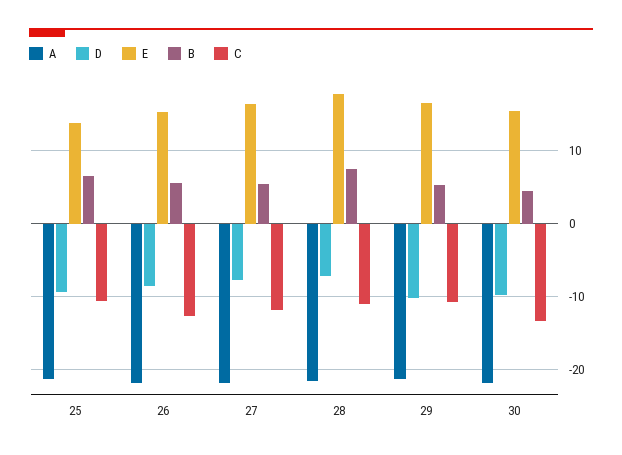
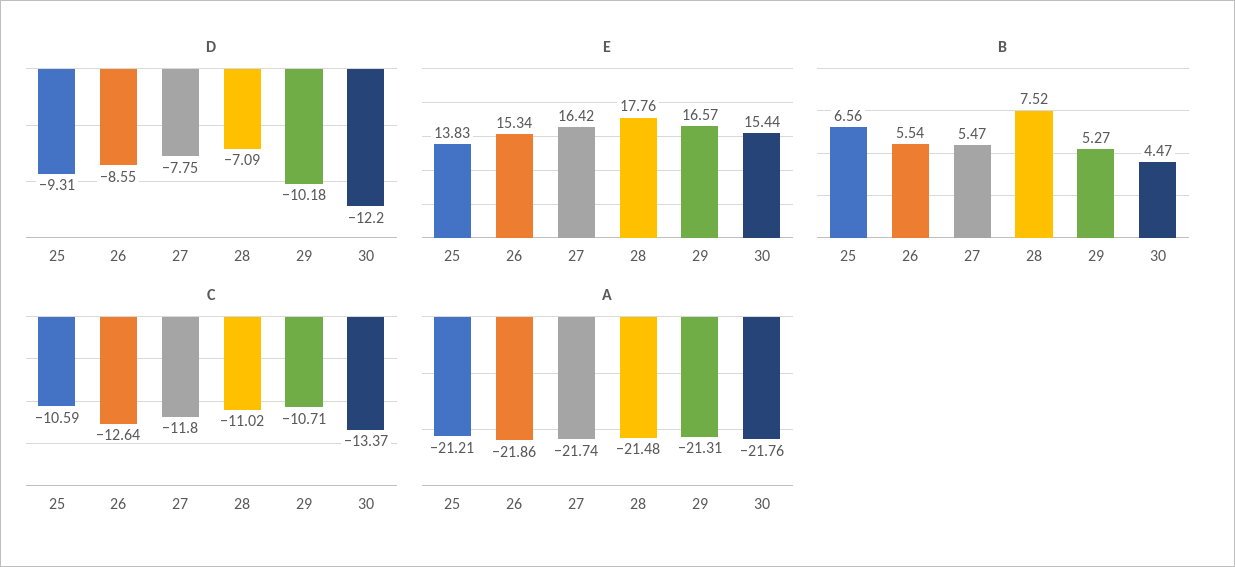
  {
    "A": {
      "25": -21.21,
      "26": -21.86,
      "27": -21.74,
      "28": -21.48,
      "29": -21.31,
      "30": -21.76
    },
    "D": {
      "25": -9.31,
      "26": -8.55,
      "27": -7.75,
      "28": -7.09,
      "29": -10.18,
-     "30": -10
+     "30": -12.2
    },
    "E": {
      "25": 13.83,
      "26": 15.34,
      "27": 16.42,
      "28": 17.76,
      "29": 16.57,
      "30": 15.44
    },
    "B": {
      "25": 6.56,
      "26": 5.54,
      "27": 5.47,
      "28": 7.52,
      "29": 5.27,
      "30": 4.47
    },
    "C": {
      "25": -10.59,
      "26": -12.64,
      "27": -11.8,
      "28": -11.02,
      "29": -10.71,
      "30": -13.37
    }
  }

